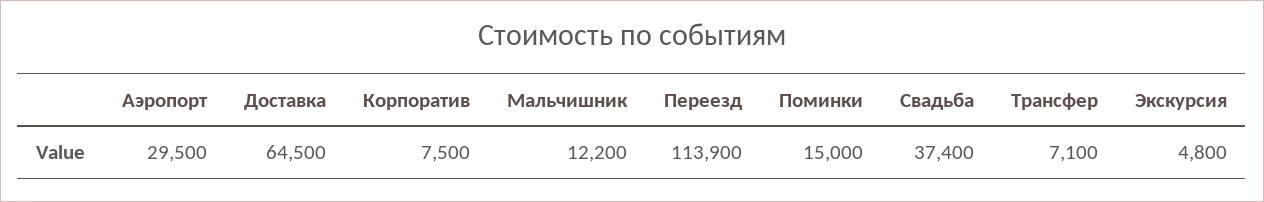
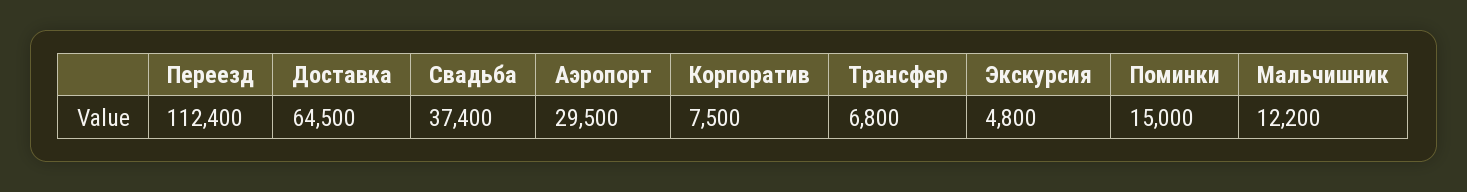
  {
    "Аэропорт": 29500,
    "Доставка": 64500,
    "Корпоратив": 7500,
    "Мальчишник": 12200,
-   "Переезд": 113900,
+   "Переезд": 112400,
    "Поминки": 15000,
    "Свадьба": 37400,
-   "Трансфер": 7100,
+   "Трансфер": 6800,
    "Экскурсия": 4800
  }

